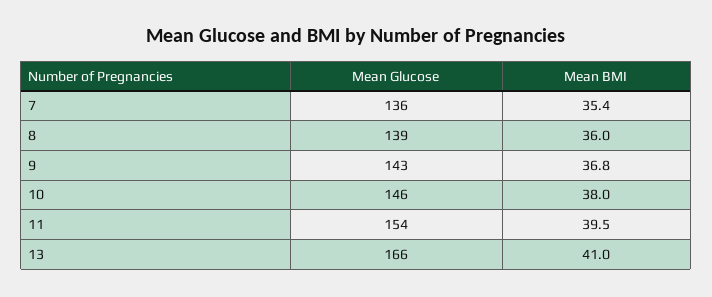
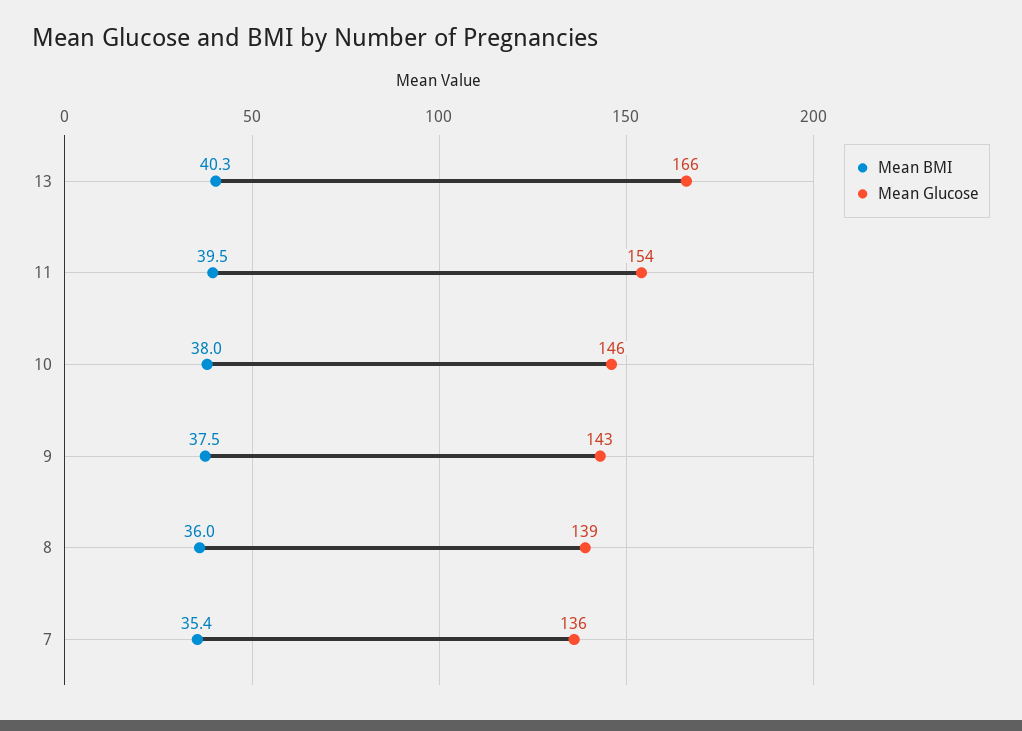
  {
    "Mean Glucose": {
      "7": 136,
      "8": 139,
      "9": 143,
      "10": 146,
      "11": 154,
      "13": 166
    },
    "Mean BMI": {
      "7": 35.4,
      "8": 36,
-     "9": 36.8,
+     "9": 37.5,
      "10": 38,
      "11": 39.5,
-     "13": 41
+     "13": 40.3
    }
  }

